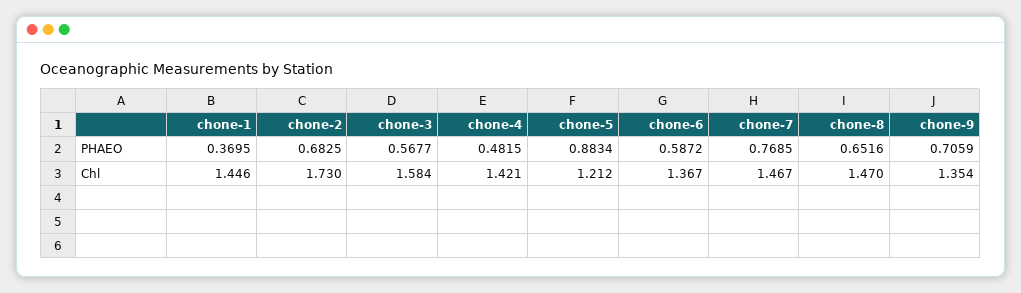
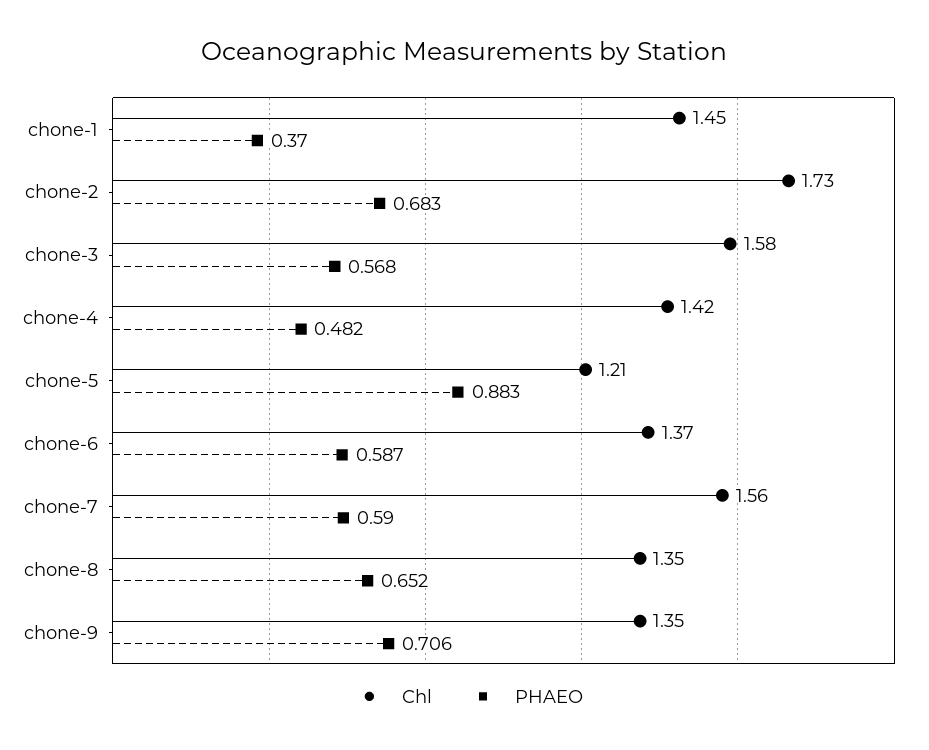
  {
    "PHAEO": {
      "chone-1": 0.3695,
      "chone-2": 0.6825,
      "chone-3": 0.5677,
      "chone-4": 0.4815,
      "chone-5": 0.8834,
      "chone-6": 0.5872,
-     "chone-7": 0.7685,
+     "chone-7": 0.59,
      "chone-8": 0.6516,
      "chone-9": 0.7059
    },
    "Chl": {
      "chone-1": 1.446,
      "chone-2": 1.73,
      "chone-3": 1.584,
      "chone-4": 1.421,
      "chone-5": 1.212,
      "chone-6": 1.367,
-     "chone-7": 1.467,
+     "chone-7": 1.56,
-     "chone-8": 1.47,
+     "chone-8": 1.35,
      "chone-9": 1.354
    }
  }

